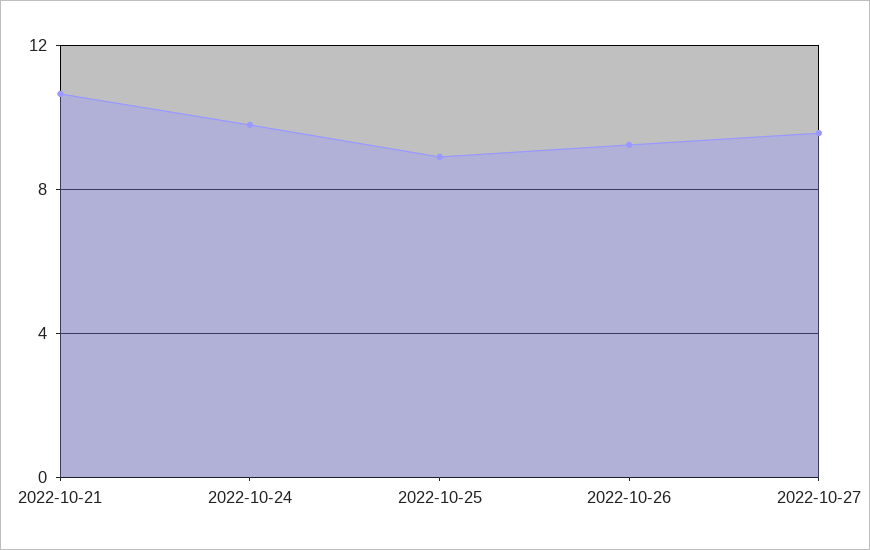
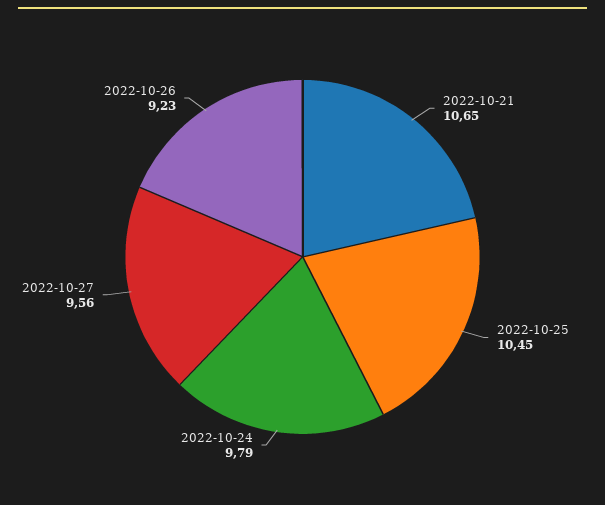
  {
    "2022-10-21": 10.65,
    "2022-10-24": 9.79,
-   "2022-10-25": 9,
+   "2022-10-25": 10.45,
    "2022-10-26": 9.23,
    "2022-10-27": 9.56
  }

